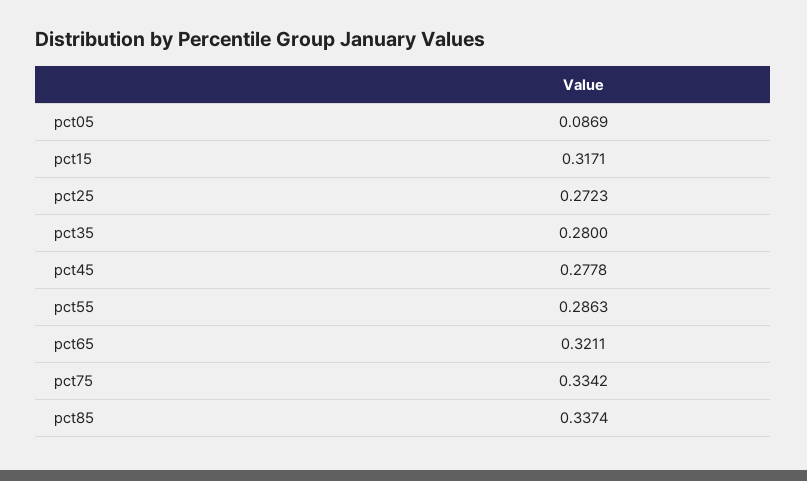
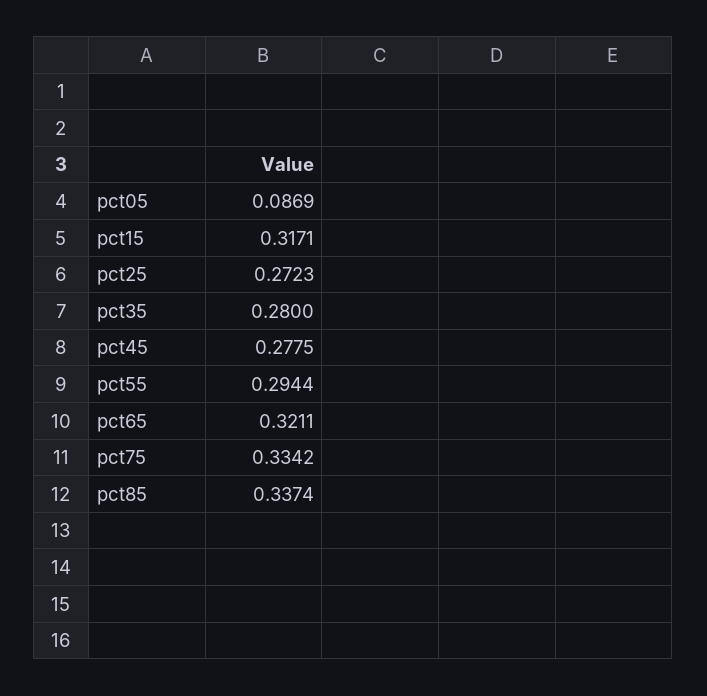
  {
    "pct05": 0.0869,
    "pct15": 0.3171,
    "pct25": 0.2723,
    "pct35": 0.28,
-   "pct45": 0.2778,
+   "pct45": 0.2775,
-   "pct55": 0.2863,
+   "pct55": 0.2944,
    "pct65": 0.3211,
    "pct75": 0.3342,
    "pct85": 0.3374
  }

